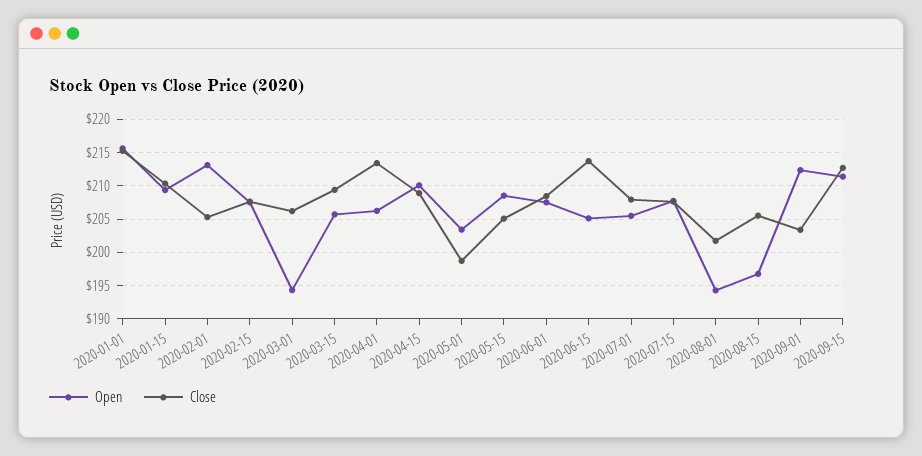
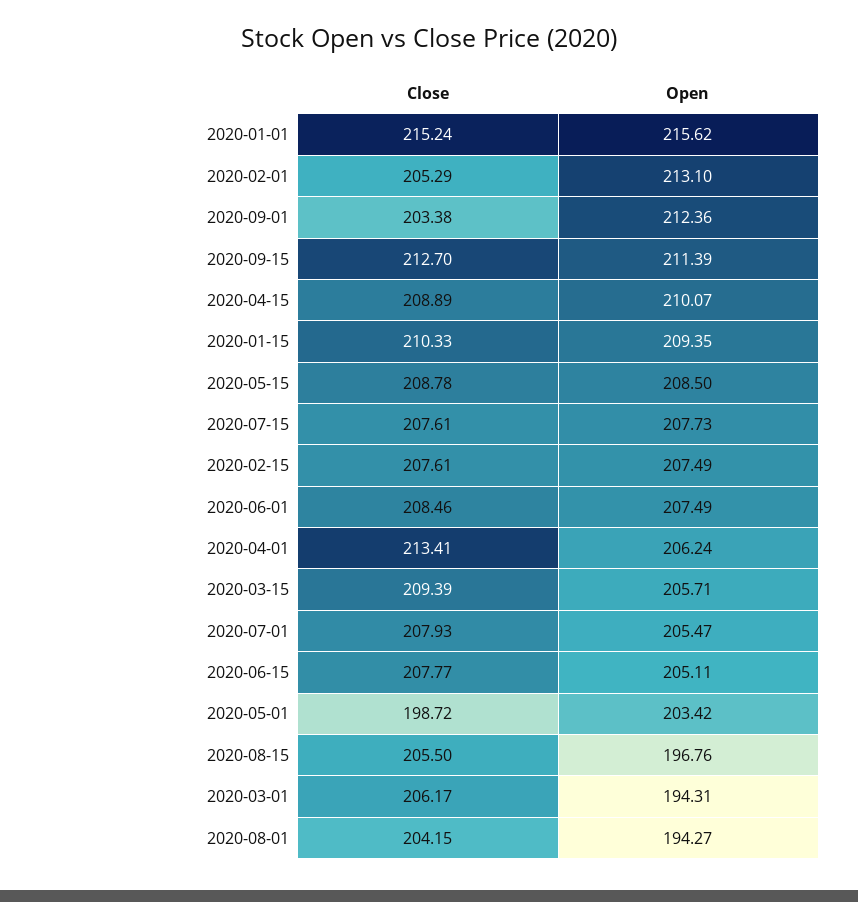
  {
    "Open": {
      "2020-01-01": 215.62,
      "2020-01-15": 209.35,
      "2020-02-01": 213.1,
      "2020-02-15": 207.49,
      "2020-03-01": 194.31,
      "2020-03-15": 205.71,
      "2020-04-01": 206.24,
      "2020-04-15": 210.07,
      "2020-05-01": 203.42,
      "2020-05-15": 208.5,
      "2020-06-01": 207.49,
      "2020-06-15": 205.11,
      "2020-07-01": 205.47,
      "2020-07-15": 207.73,
      "2020-08-01": 194.27,
      "2020-08-15": 196.76,
      "2020-09-01": 212.36,
      "2020-09-15": 211.39
    },
    "Close": {
      "2020-01-01": 215.24,
      "2020-01-15": 210.33,
      "2020-02-01": 205.29,
      "2020-02-15": 207.61,
      "2020-03-01": 206.17,
      "2020-03-15": 209.39,
      "2020-04-01": 213.41,
      "2020-04-15": 208.89,
      "2020-05-01": 198.72,
-     "2020-05-15": 205,
+     "2020-05-15": 208.78,
      "2020-06-01": 208.46,
-     "2020-06-15": 214,
+     "2020-06-15": 207.77,
      "2020-07-01": 207.93,
      "2020-07-15": 207.61,
-     "2020-08-01": 202,
+     "2020-08-01": 204.15,
      "2020-08-15": 205.5,
      "2020-09-01": 203.38,
      "2020-09-15": 212.7
    }
  }

